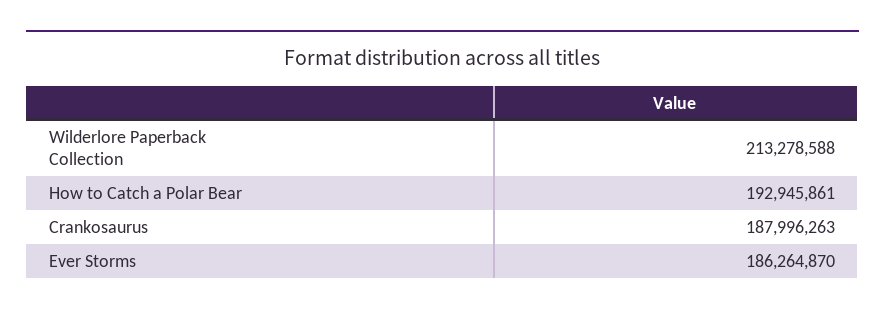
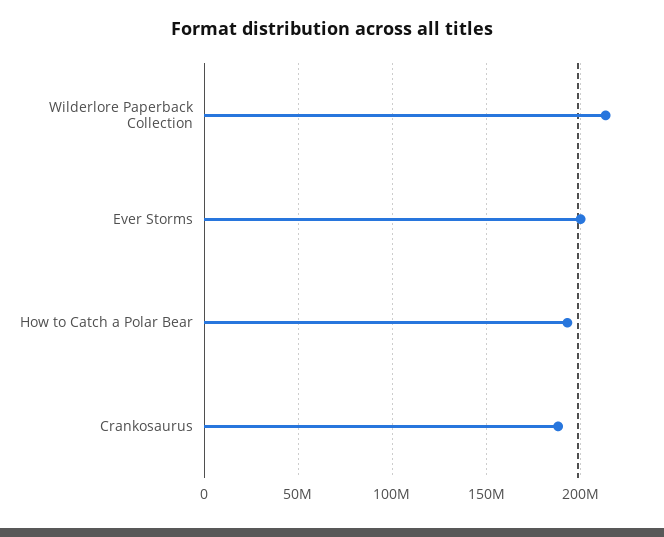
  {
    "Wilderlore Paperback Collection": 213278588,
    "How to Catch a Polar Bear": 192945861,
    "Crankosaurus": 187996263,
-   "Ever Storms": 186264870
+   "Ever Storms": 200000000
  }

